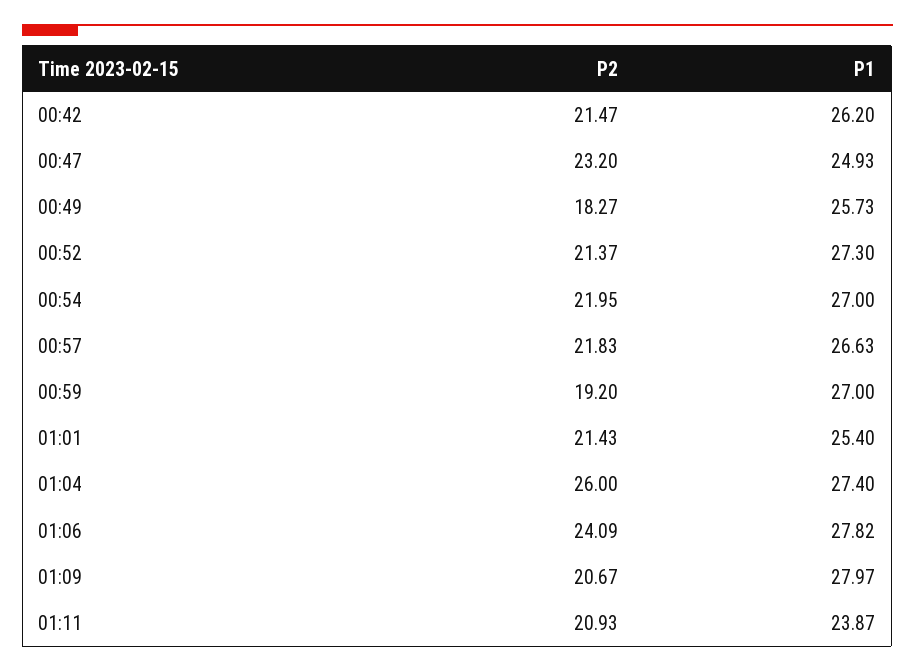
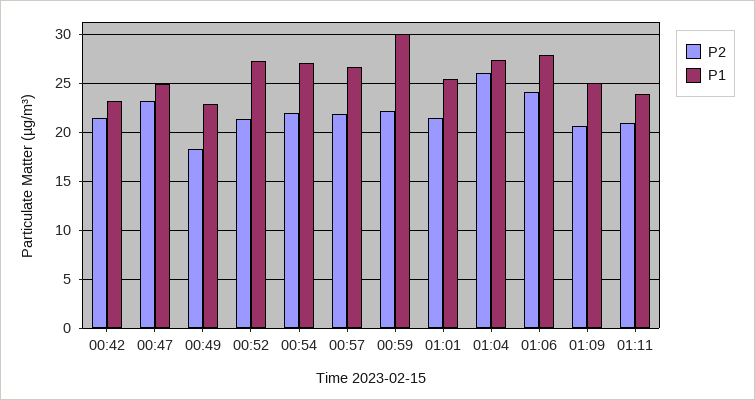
  {
    "P2": {
      "00:42": 21.47,
      "00:47": 23.2,
      "00:49": 18.27,
      "00:52": 21.37,
      "00:54": 21.95,
      "00:57": 21.83,
-     "00:59": 19.2,
+     "00:59": 22,
      "01:01": 21.43,
      "01:04": 26,
      "01:06": 24.09,
      "01:09": 20.67,
      "01:11": 20.93
    },
    "P1": {
-     "00:42": 26.2,
+     "00:42": 23,
      "00:47": 24.93,
-     "00:49": 25.73,
+     "00:49": 23,
      "00:52": 27.3,
      "00:54": 27,
      "00:57": 26.63,
-     "00:59": 27,
+     "00:59": 30,
      "01:01": 25.4,
      "01:04": 27.4,
      "01:06": 27.82,
-     "01:09": 27.97,
+     "01:09": 25,
      "01:11": 23.87
    }
  }

